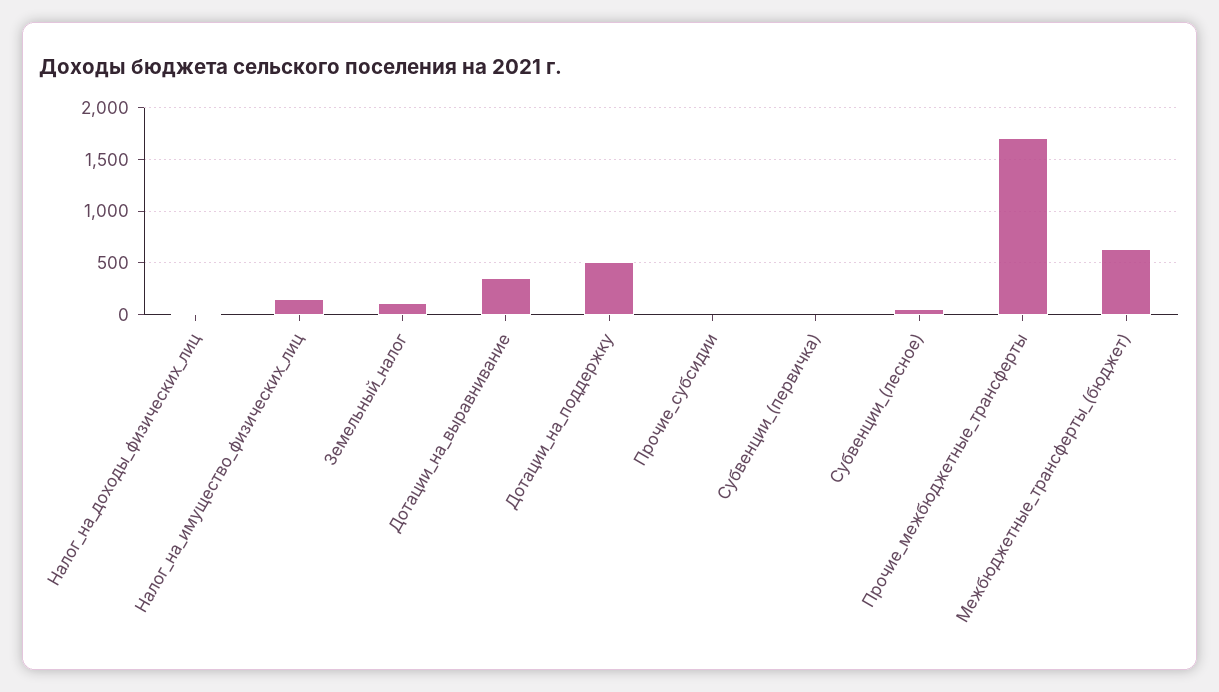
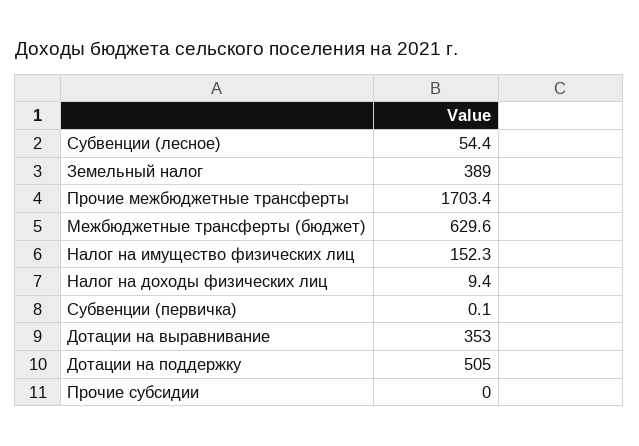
  {
    "Налог_на_доходы_физических_лиц": 9.4,
    "Налог_на_имущество_физических_лиц": 152.3,
-   "Земельный_налог": 100,
+   "Земельный_налог": 389,
    "Дотации_на_выравнивание": 353,
    "Дотации_на_поддержку": 505,
    "Прочие_субсидии": 0,
    "Субвенции_(первичка)": 0.1,
    "Субвенции_(лесное)": 54.4,
    "Прочие_межбюджетные_трансферты": 1703.4,
    "Межбюджетные_трансферты_(бюджет)": 629.6
  }

